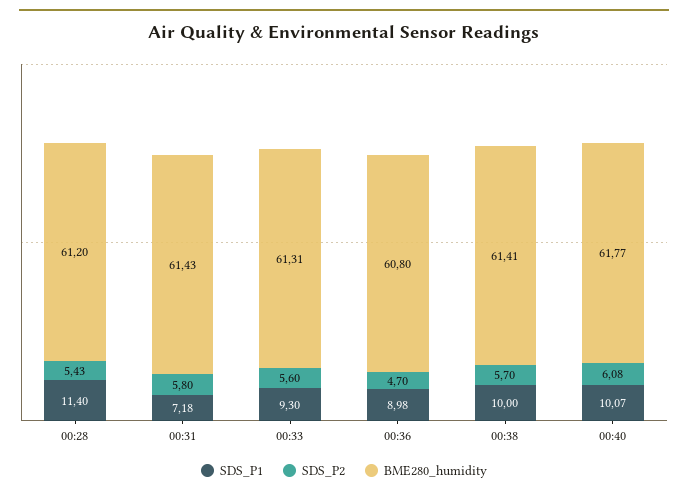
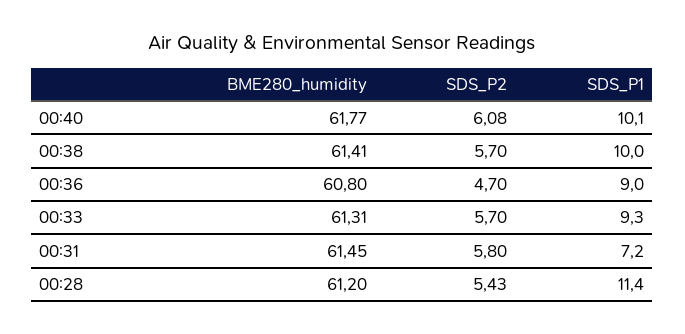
  {
    "SDS_P1": {
      "00:28": 11.4,
      "00:31": 7.18,
      "00:33": 9.3,
      "00:36": 8.98,
      "00:38": 10,
      "00:40": 10.07
    },
    "SDS_P2": {
      "00:28": 5.43,
      "00:31": 5.8,
-     "00:33": 5.6,
+     "00:33": 5.7,
      "00:36": 4.7,
      "00:38": 5.7,
      "00:40": 6.08
    },
    "BME280_humidity": {
      "00:28": 61.2,
-     "00:31": 61.43,
+     "00:31": 61.45,
      "00:33": 61.31,
      "00:36": 60.8,
      "00:38": 61.41,
      "00:40": 61.77
    }
  }

